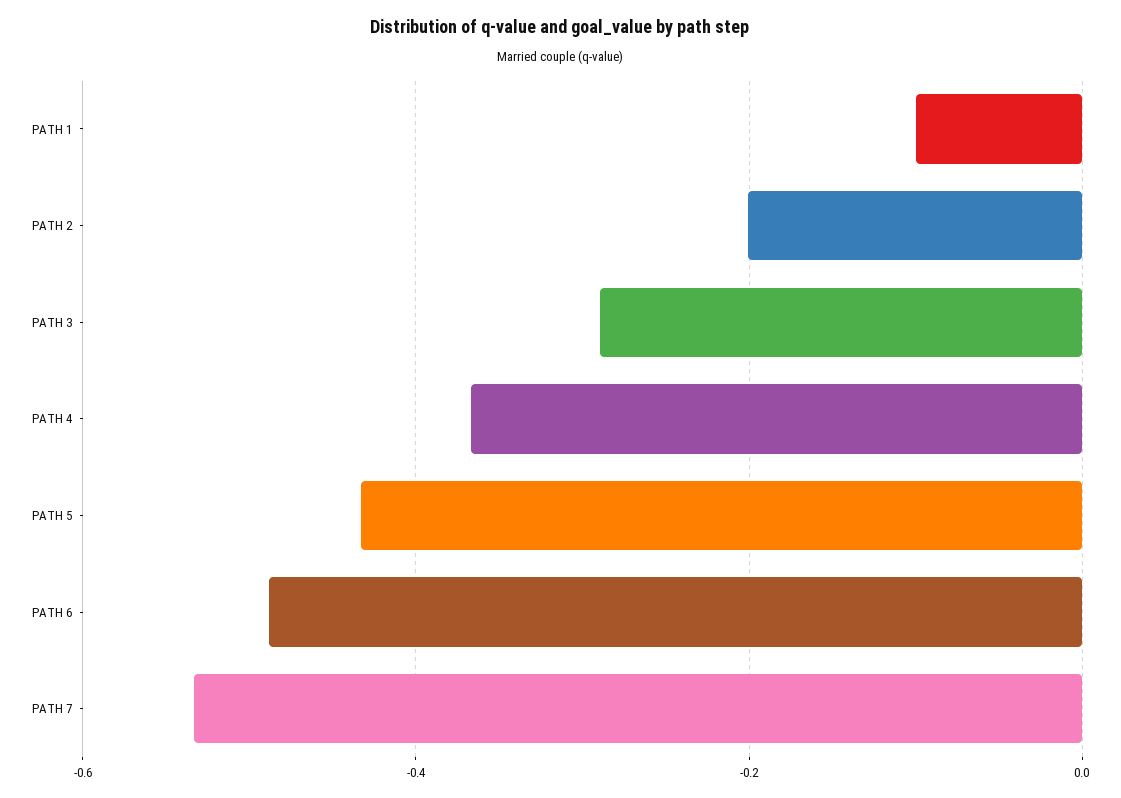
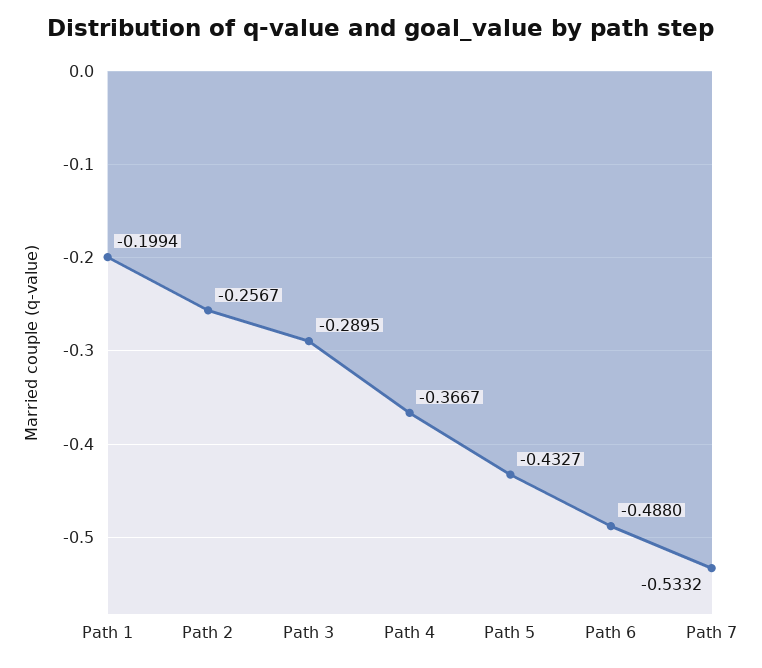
  {
-   "PATH 1": -0.1,
+   "PATH 1": -0.1994,
-   "PATH 2": -0.2,
+   "PATH 2": -0.2567,
    "PATH 3": -0.2895,
    "PATH 4": -0.3667,
    "PATH 5": -0.4327,
    "PATH 6": -0.488,
    "PATH 7": -0.5332
  }

